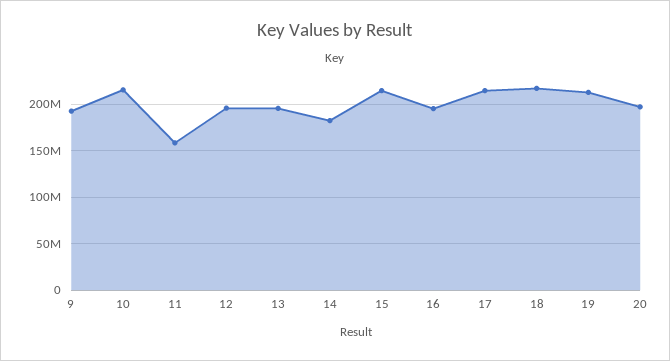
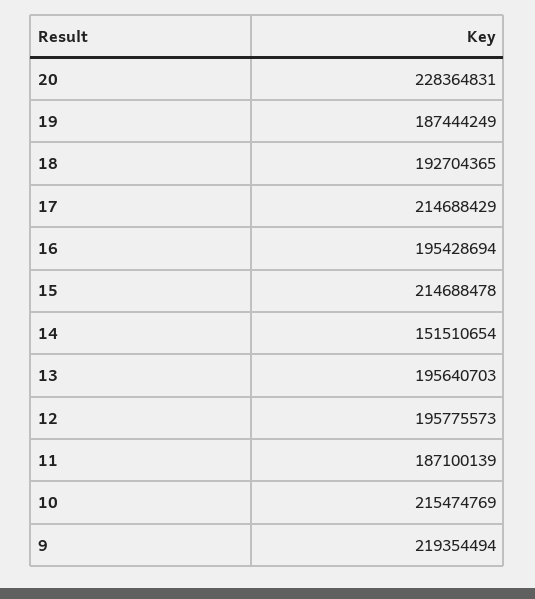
  {
-   "9": 190000000,
+   "9": 219354494,
    "10": 215474769,
-   "11": 160000000,
+   "11": 187100139,
    "12": 195775573,
    "13": 195640703,
-   "14": 180000000,
+   "14": 151510654,
    "15": 214688478,
    "16": 195428694,
    "17": 214688429,
-   "18": 220000000,
+   "18": 192704365,
-   "19": 210000000,
+   "19": 187444249,
-   "20": 200000000
+   "20": 228364831
  }

